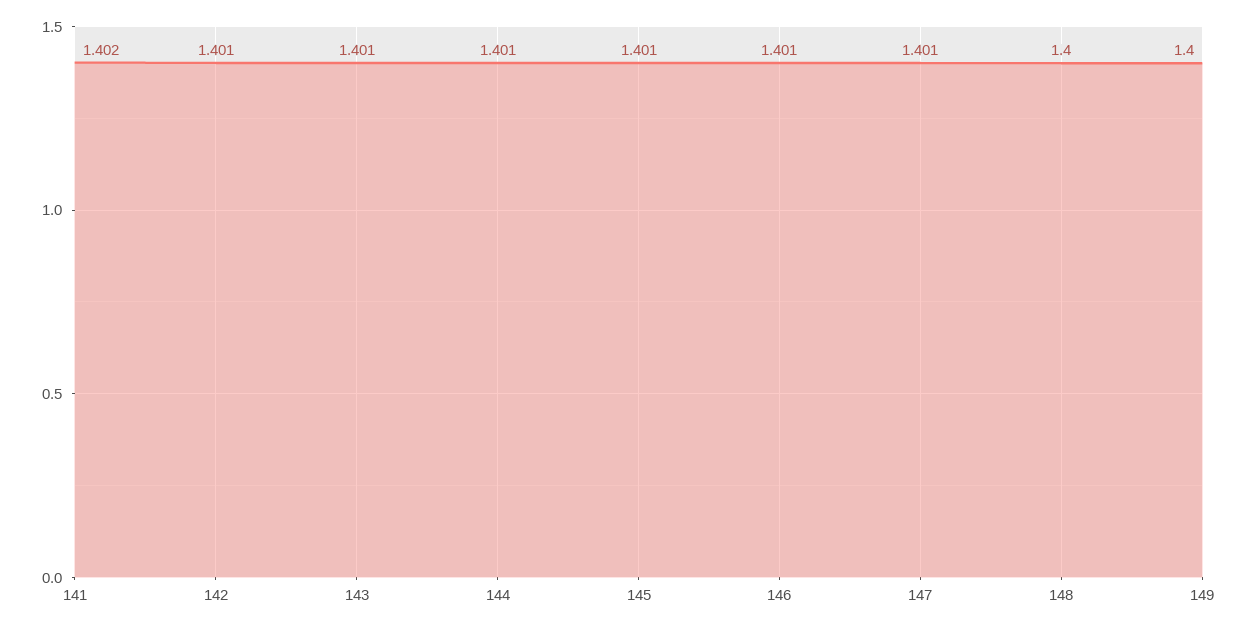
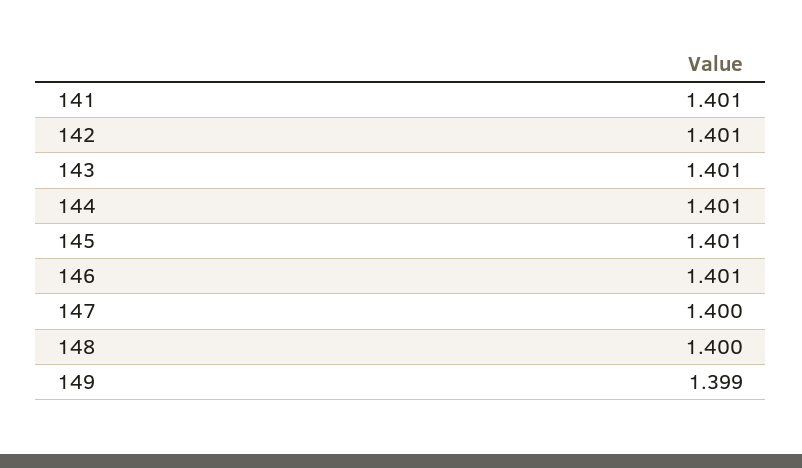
  {
-   "141": 1.402,
+   "141": 1.401,
    "142": 1.401,
    "143": 1.401,
    "144": 1.401,
    "145": 1.401,
    "146": 1.401,
-   "147": 1.401,
+   "147": 1.4,
    "148": 1.4,
-   "149": 1.4
+   "149": 1.399
  }

